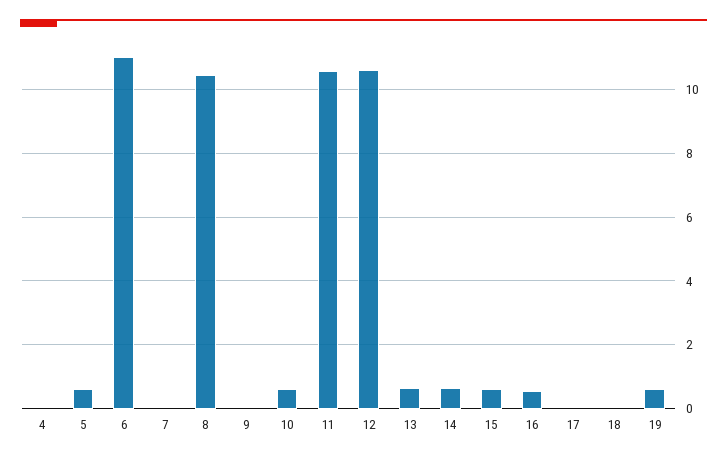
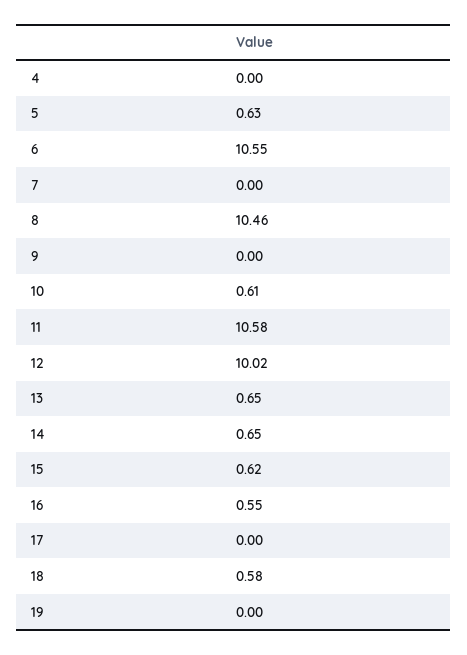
  {
    "4": 0,
    "5": 0.63,
-   "6": 11,
+   "6": 10.55,
    "7": 0,
    "8": 10.46,
    "9": 0,
    "10": 0.61,
    "11": 10.58,
-   "12": 10.6,
+   "12": 10.02,
    "13": 0.65,
    "14": 0.65,
    "15": 0.62,
    "16": 0.55,
    "17": 0,
-   "18": 0,
+   "18": 0.58,
-   "19": 0.6
+   "19": 0
  }

